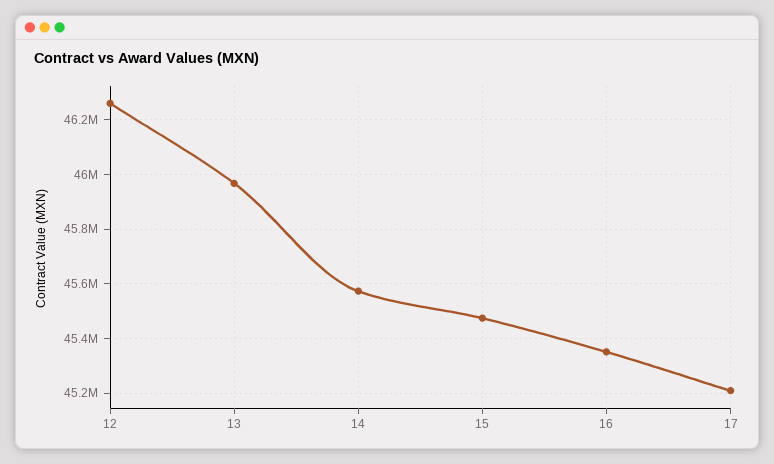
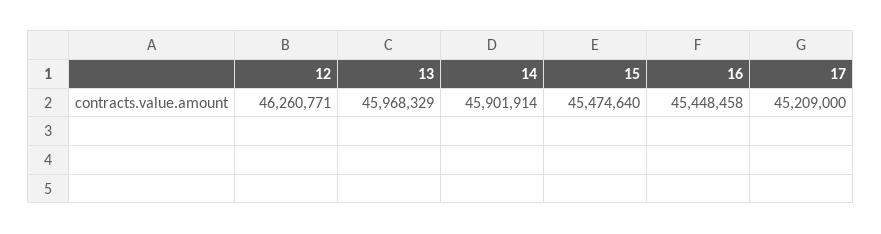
  {
    "12": 46260771,
    "13": 45968329,
-   "14": 45575000,
+   "14": 45901914,
    "15": 45474640,
-   "16": 45350000,
+   "16": 45448458,
    "17": 45209000
  }

